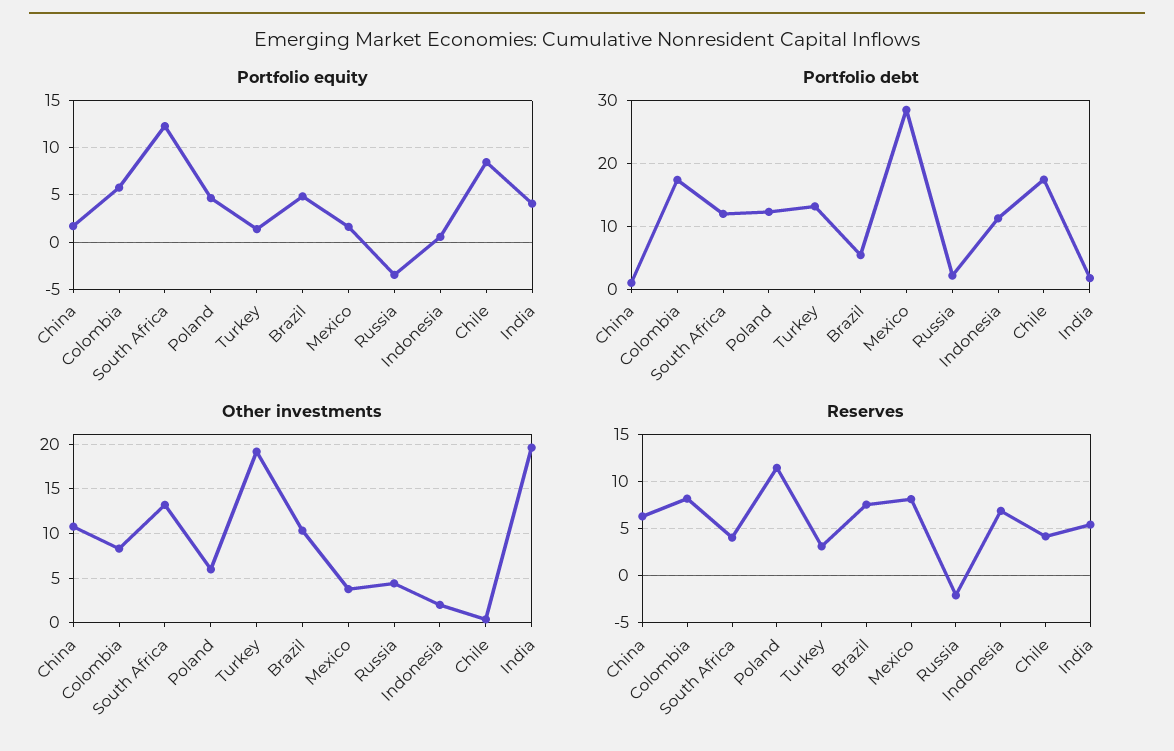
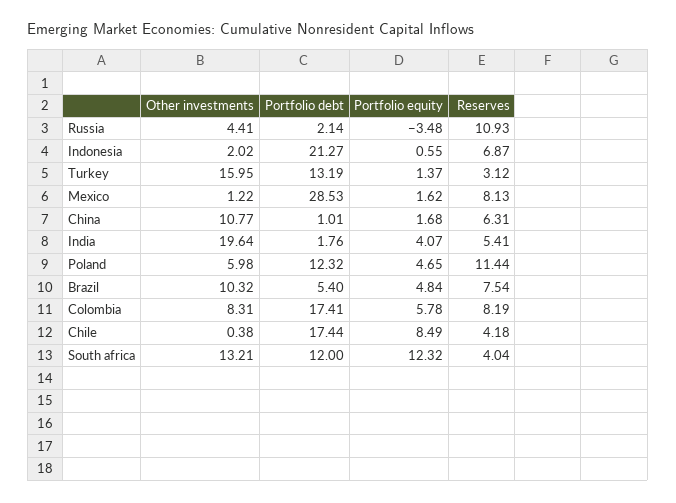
  {
    "Portfolio equity": {
      "China": 1.68,
      "Colombia": 5.78,
      "South Africa": 12.32,
      "Poland": 4.65,
      "Turkey": 1.37,
      "Brazil": 4.84,
      "Mexico": 1.62,
      "Russia": -3.48,
      "Indonesia": 0.55,
      "Chile": 8.49,
      "India": 4.07
    },
    "Portfolio debt": {
      "China": 1.01,
      "Colombia": 17.41,
      "South Africa": 12,
      "Poland": 12.32,
      "Turkey": 13.19,
      "Brazil": 5.4,
      "Mexico": 28.53,
      "Russia": 2.14,
-     "Indonesia": 11,
+     "Indonesia": 21.27,
      "Chile": 17.44,
      "India": 1.76
    },
    "Other investments": {
      "China": 10.77,
      "Colombia": 8.31,
      "South Africa": 13.21,
      "Poland": 5.98,
-     "Turkey": 19,
+     "Turkey": 15.95,
      "Brazil": 10.32,
-     "Mexico": 4,
+     "Mexico": 1.22,
      "Russia": 4.41,
      "Indonesia": 2.02,
      "Chile": 0.38,
      "India": 19.64
    },
    "Reserves": {
      "China": 6.31,
      "Colombia": 8.19,
      "South Africa": 4.04,
      "Poland": 11.44,
      "Turkey": 3.12,
      "Brazil": 7.54,
      "Mexico": 8.13,
-     "Russia": -2,
+     "Russia": 10.93,
      "Indonesia": 6.87,
      "Chile": 4.18,
      "India": 5.41
    }
  }

